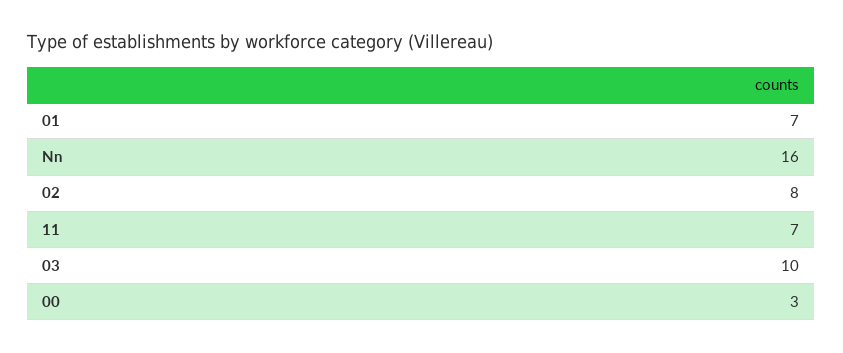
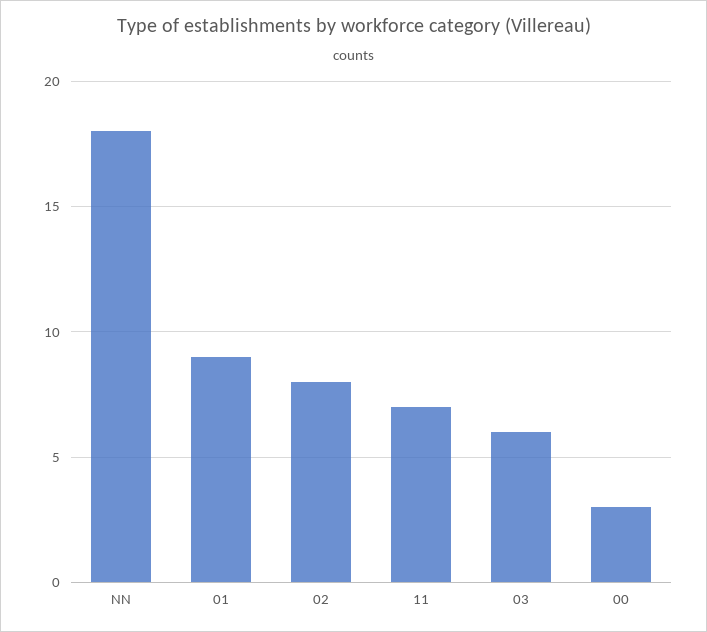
  {
-   "01": 7,
+   "01": 9,
-   "Nn": 16,
+   "Nn": 18,
    "02": 8,
    "11": 7,
-   "03": 10,
+   "03": 6,
    "00": 3
  }

